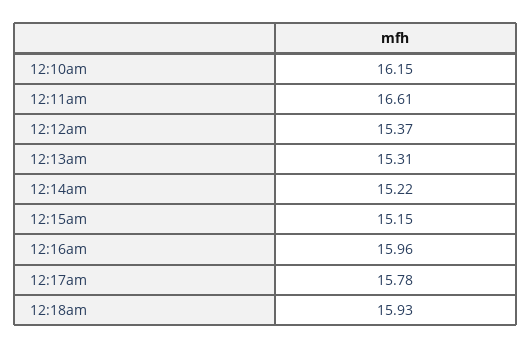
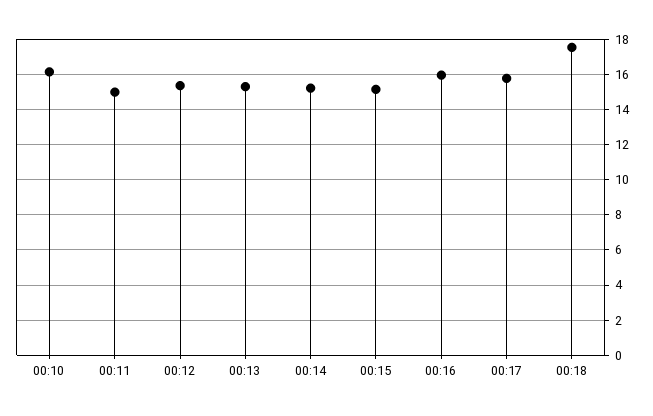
  {
    "12:10am": 16.15,
-   "12:11am": 16.61,
+   "12:11am": 15,
    "12:12am": 15.37,
    "12:13am": 15.31,
    "12:14am": 15.22,
    "12:15am": 15.15,
    "12:16am": 15.96,
    "12:17am": 15.78,
-   "12:18am": 15.93
+   "12:18am": 17.5
  }

